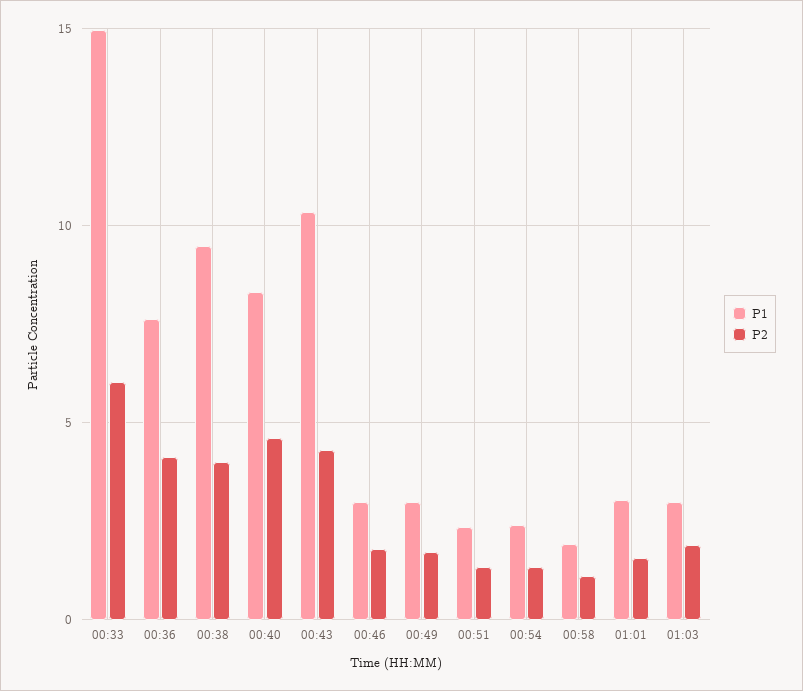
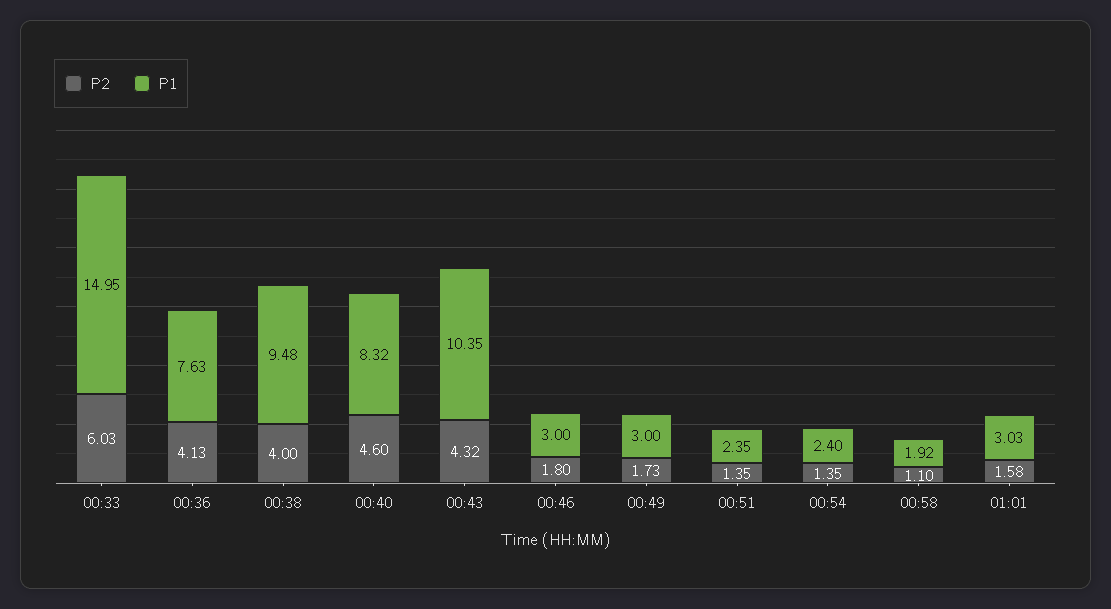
  {
    "P1": {
      "00:33": 14.95,
      "00:36": 7.63,
      "00:38": 9.48,
      "00:40": 8.32,
      "00:43": 10.35,
      "00:46": 3,
      "00:49": 3,
      "00:51": 2.35,
      "00:54": 2.4,
      "00:58": 1.92,
-     "01:01": 3.03,
+     "01:01": 3.03
-     "01:03": 3
    },
    "P2": {
      "00:33": 6.03,
      "00:36": 4.13,
      "00:38": 4,
      "00:40": 4.6,
      "00:43": 4.32,
      "00:46": 1.8,
      "00:49": 1.73,
      "00:51": 1.35,
      "00:54": 1.35,
      "00:58": 1.1,
-     "01:01": 1.58,
+     "01:01": 1.58
-     "01:03": 2
    }
  }

